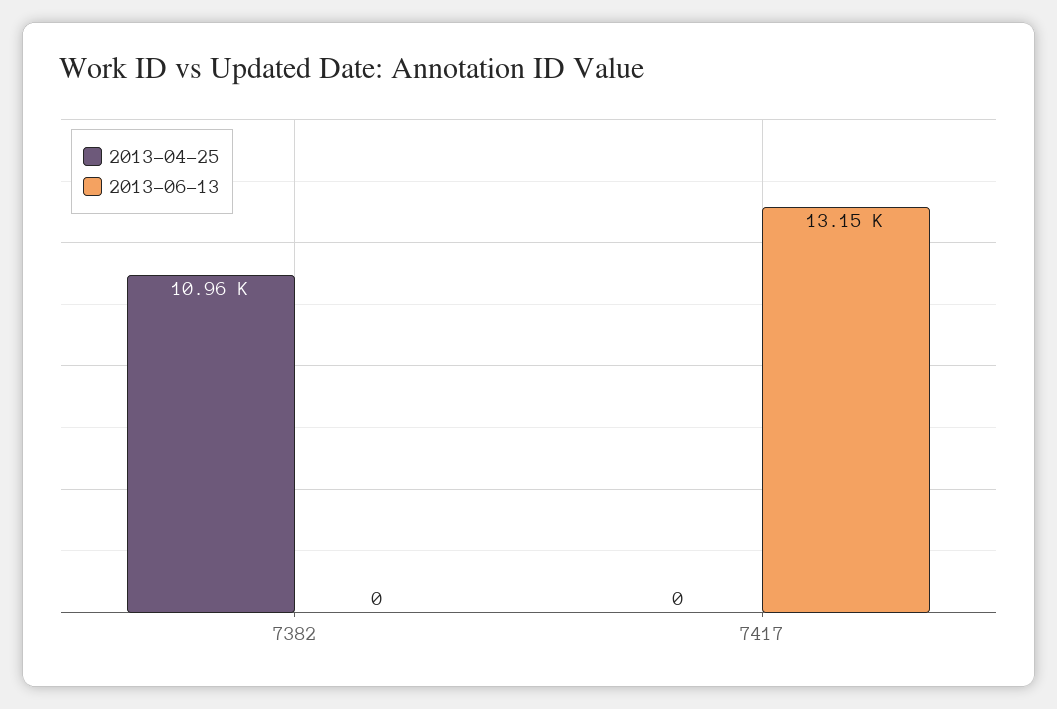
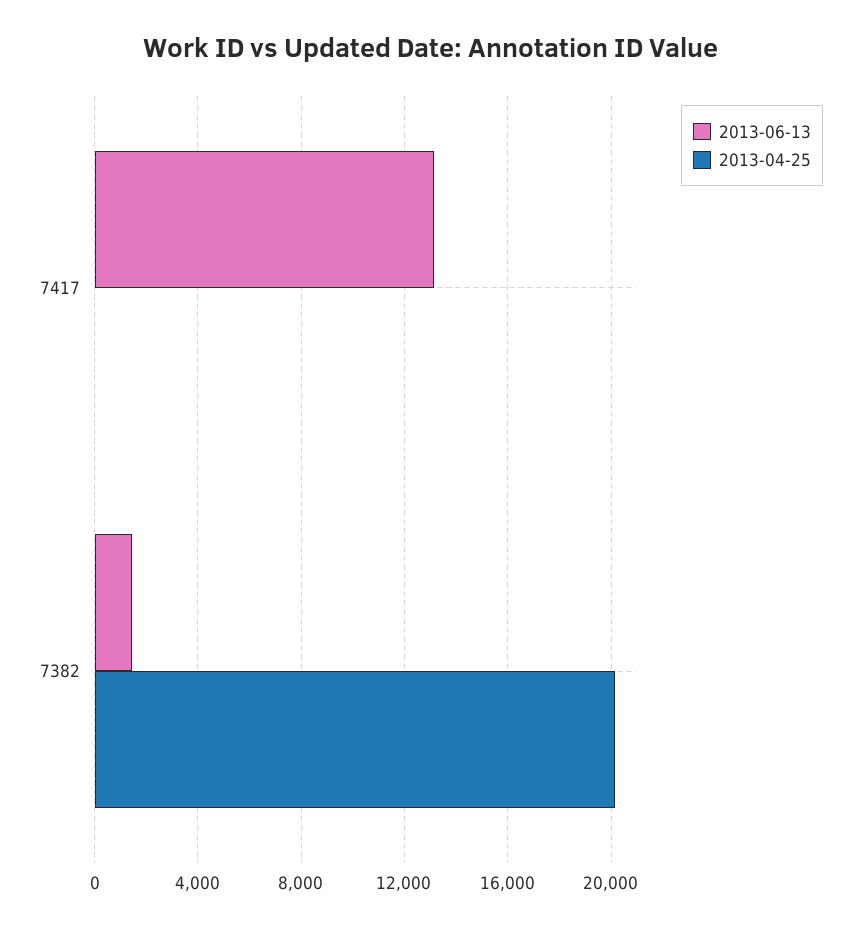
  {
    "2013-04-25": {
-     "7382": 10960,
+     "7382": 20000,
      "7417": 0
    },
    "2013-06-13": {
-     "7382": 0,
+     "7382": 1500,
      "7417": 13150
    }
  }

